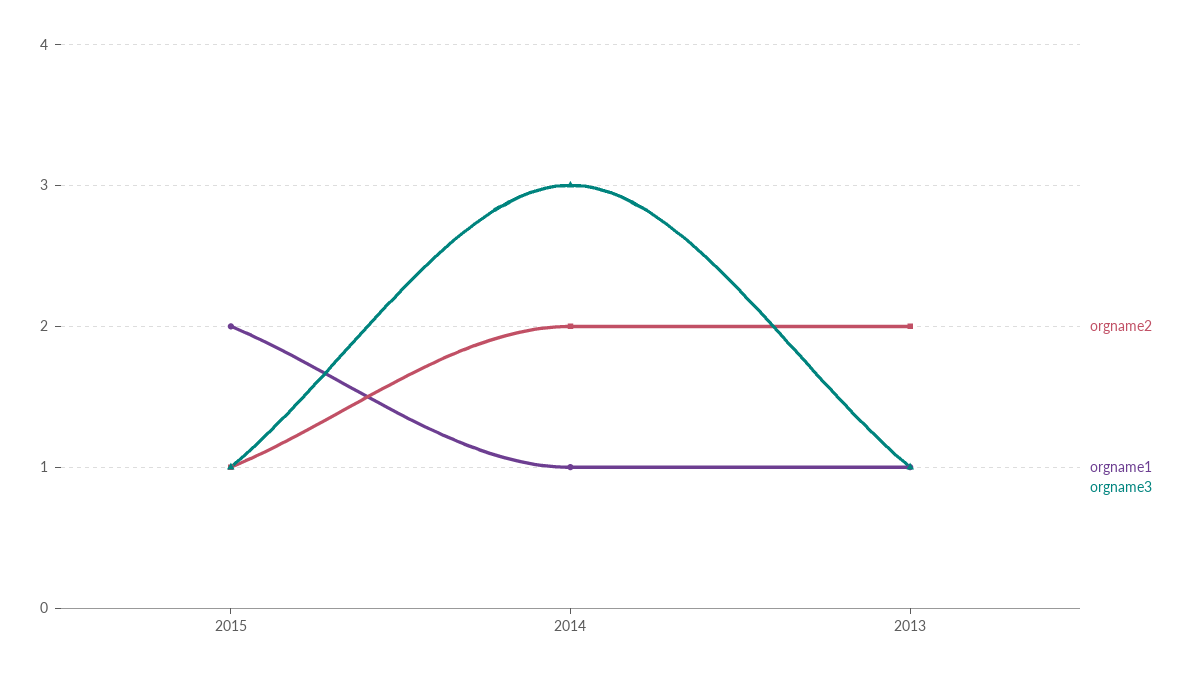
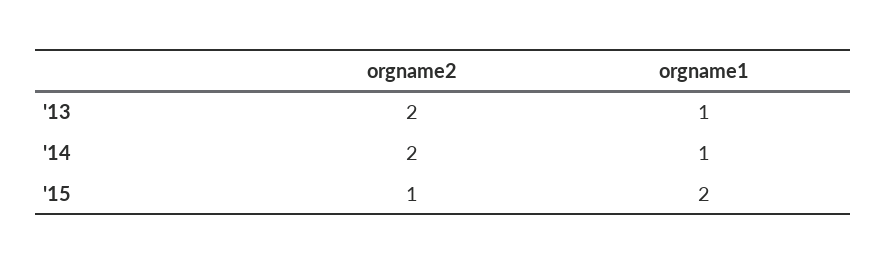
  {
    "orgname2": {
      "2015": 1,
      "2014": 2,
      "2013": 2
    },
    "orgname1": {
      "2015": 2,
      "2014": 1,
      "2013": 1
-   },
+   }
-   "orgname3": {
-     "2015": 1,
-     "2014": 3,
-     "2013": 1
-   }
  }

